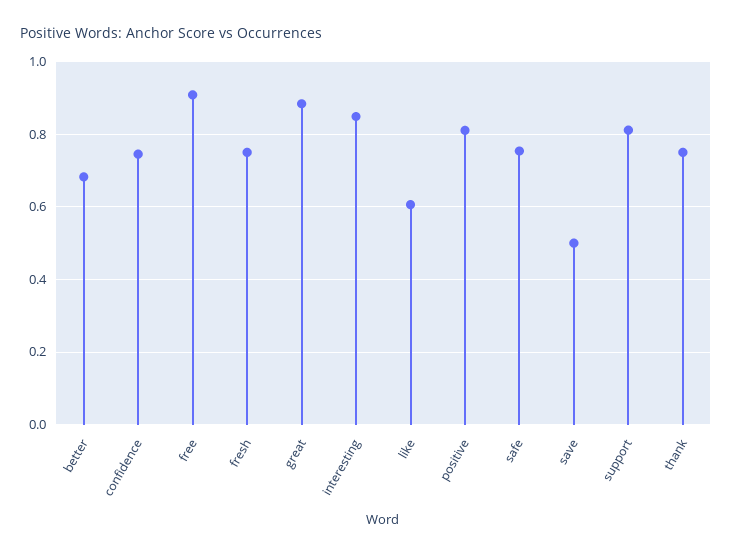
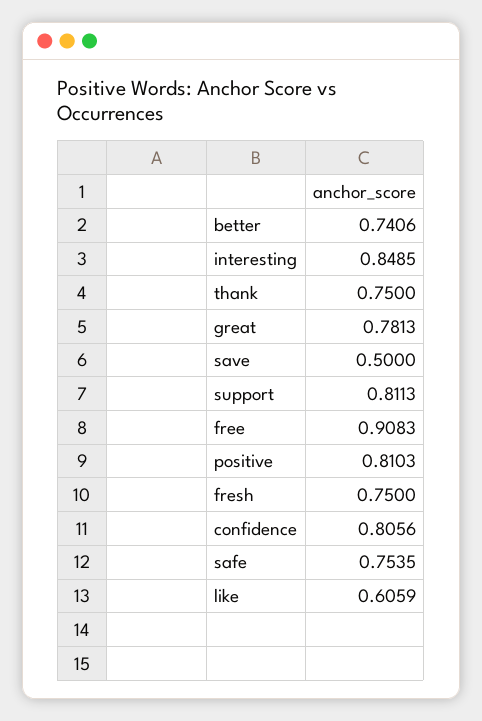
  {
-   "better": 0.68,
+   "better": 0.7406,
-   "confidence": 0.74,
+   "confidence": 0.8056,
    "free": 0.9083,
    "fresh": 0.75,
-   "great": 0.88,
+   "great": 0.7813,
    "interesting": 0.8485,
    "like": 0.6059,
    "positive": 0.8103,
    "safe": 0.7535,
    "save": 0.5,
    "support": 0.8113,
    "thank": 0.75
  }

